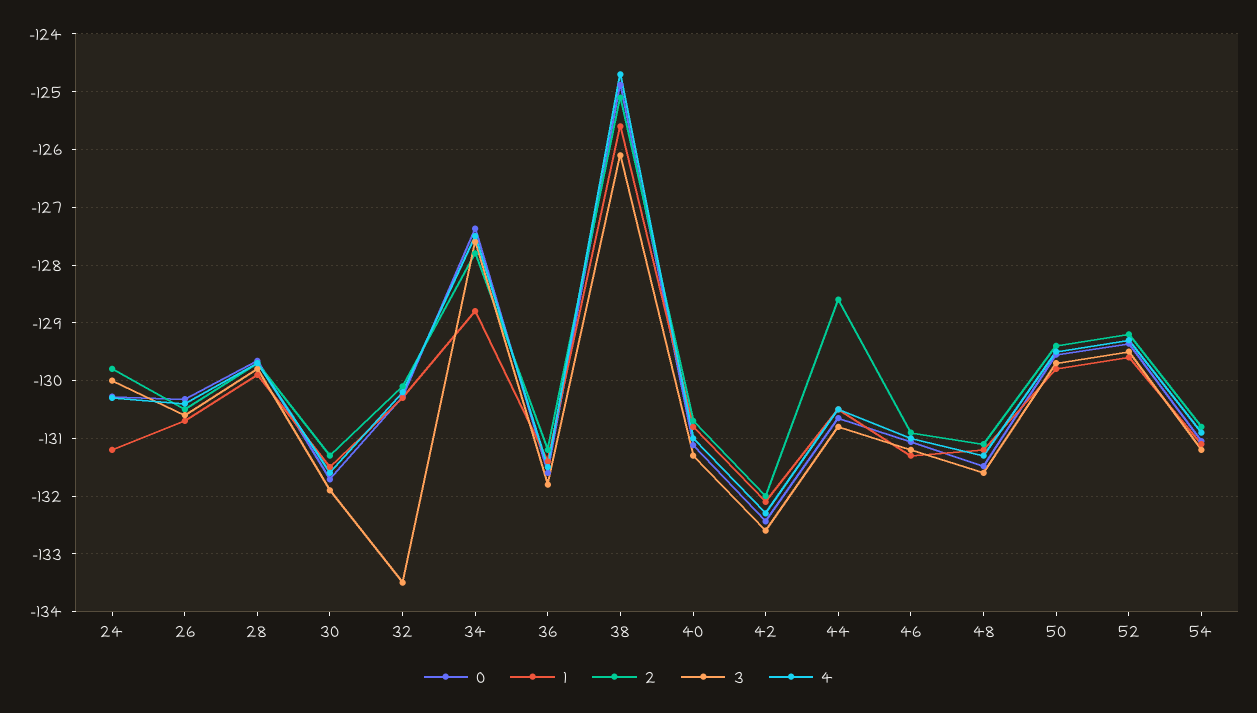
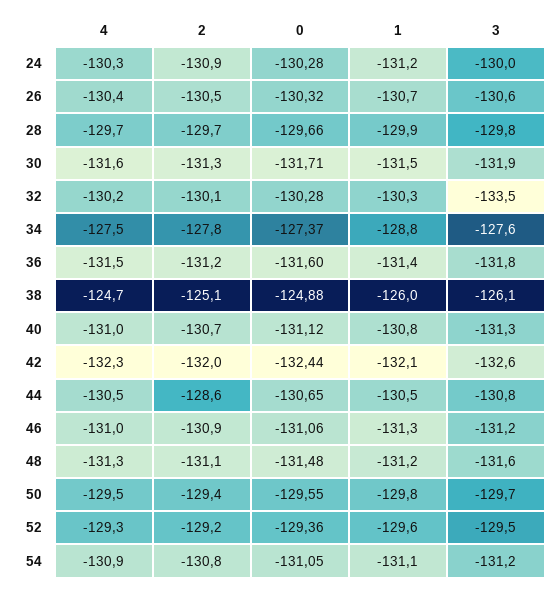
  {
    "0": {
      "24": -130.28,
      "26": -130.32,
      "28": -129.66,
      "30": -131.71,
      "32": -130.28,
      "34": -127.37,
      "36": -131.6,
      "38": -124.88,
      "40": -131.12,
      "42": -132.44,
      "44": -130.65,
      "46": -131.06,
      "48": -131.48,
      "50": -129.55,
      "52": -129.36,
      "54": -131.05
    },
    "1": {
      "24": -131.2,
      "26": -130.7,
      "28": -129.9,
      "30": -131.5,
      "32": -130.3,
      "34": -128.8,
      "36": -131.4,
-     "38": -125.6,
+     "38": -126,
      "40": -130.8,
      "42": -132.1,
      "44": -130.5,
      "46": -131.3,
      "48": -131.2,
      "50": -129.8,
      "52": -129.6,
      "54": -131.1
    },
    "2": {
-     "24": -129.8,
+     "24": -130.9,
      "26": -130.5,
      "28": -129.7,
      "30": -131.3,
      "32": -130.1,
      "34": -127.8,
      "36": -131.2,
      "38": -125.1,
      "40": -130.7,
      "42": -132,
      "44": -128.6,
      "46": -130.9,
      "48": -131.1,
      "50": -129.4,
      "52": -129.2,
      "54": -130.8
    },
    "3": {
      "24": -130,
      "26": -130.6,
      "28": -129.8,
      "30": -131.9,
      "32": -133.5,
      "34": -127.6,
      "36": -131.8,
      "38": -126.1,
      "40": -131.3,
      "42": -132.6,
      "44": -130.8,
      "46": -131.2,
      "48": -131.6,
      "50": -129.7,
      "52": -129.5,
      "54": -131.2
    },
    "4": {
      "24": -130.3,
      "26": -130.4,
      "28": -129.7,
      "30": -131.6,
      "32": -130.2,
      "34": -127.5,
      "36": -131.5,
      "38": -124.7,
      "40": -131,
      "42": -132.3,
      "44": -130.5,
      "46": -131,
      "48": -131.3,
      "50": -129.5,
      "52": -129.3,
      "54": -130.9
    }
  }

